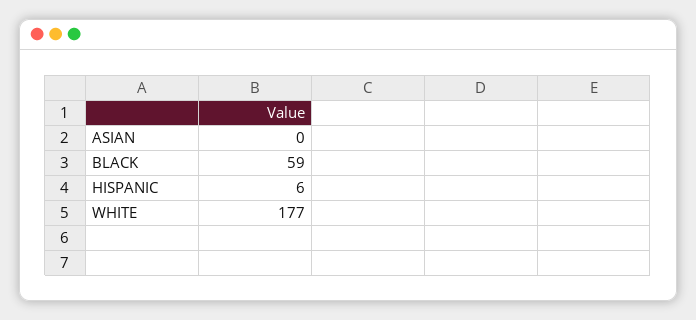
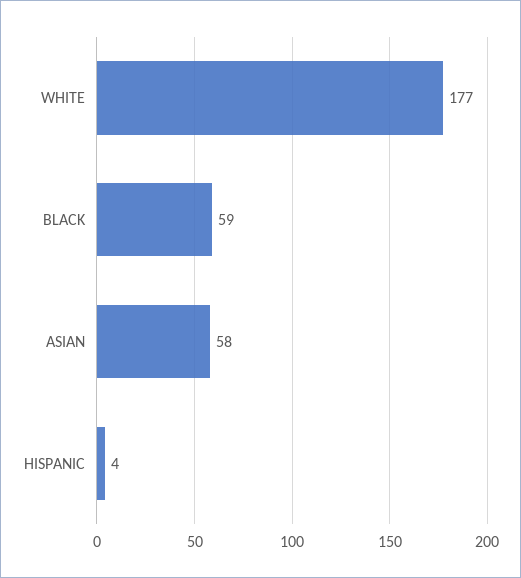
  {
-   "ASIAN": 0,
+   "ASIAN": 58,
    "BLACK": 59,
-   "HISPANIC": 6,
+   "HISPANIC": 4,
    "WHITE": 177
  }

